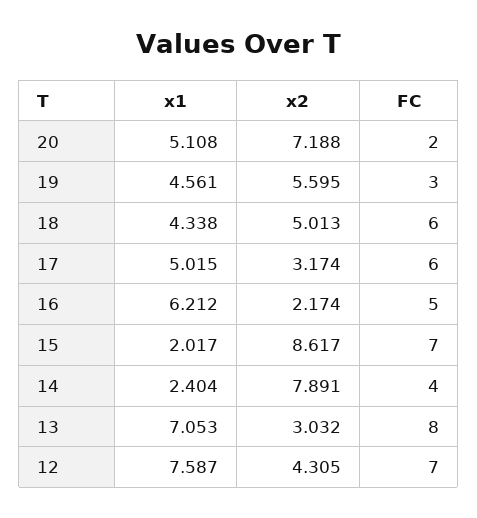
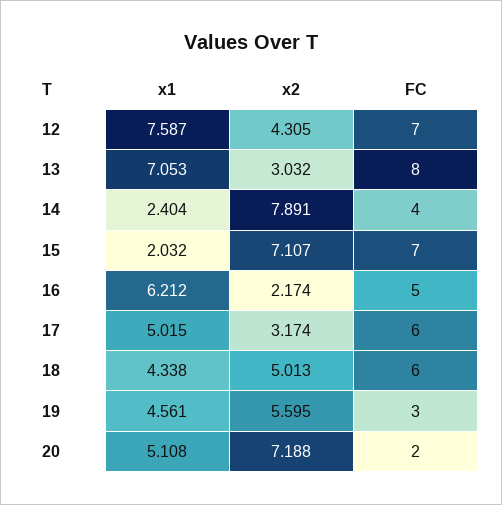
  {
    "x1": {
      "20": 5.108,
      "19": 4.561,
      "18": 4.338,
      "17": 5.015,
      "16": 6.212,
-     "15": 2.017,
+     "15": 2.032,
      "14": 2.404,
      "13": 7.053,
      "12": 7.587
    },
    "x2": {
      "20": 7.188,
      "19": 5.595,
      "18": 5.013,
      "17": 3.174,
      "16": 2.174,
-     "15": 8.617,
+     "15": 7.107,
      "14": 7.891,
      "13": 3.032,
      "12": 4.305
    },
    "FC": {
      "20": 2,
      "19": 3,
      "18": 6,
      "17": 6,
      "16": 5,
      "15": 7,
      "14": 4,
      "13": 8,
      "12": 7
    }
  }

